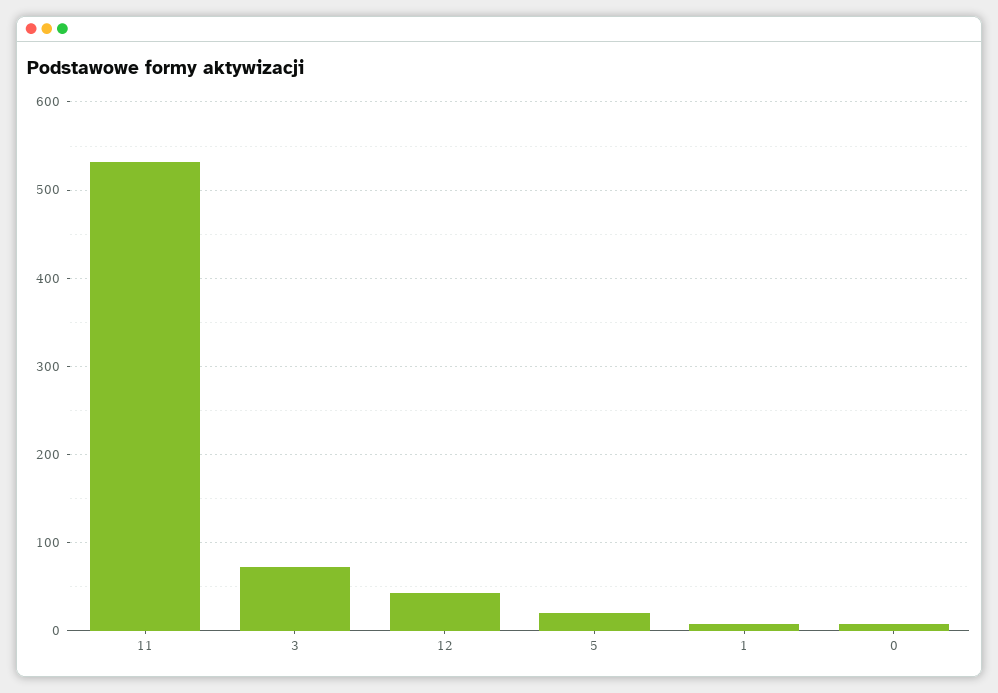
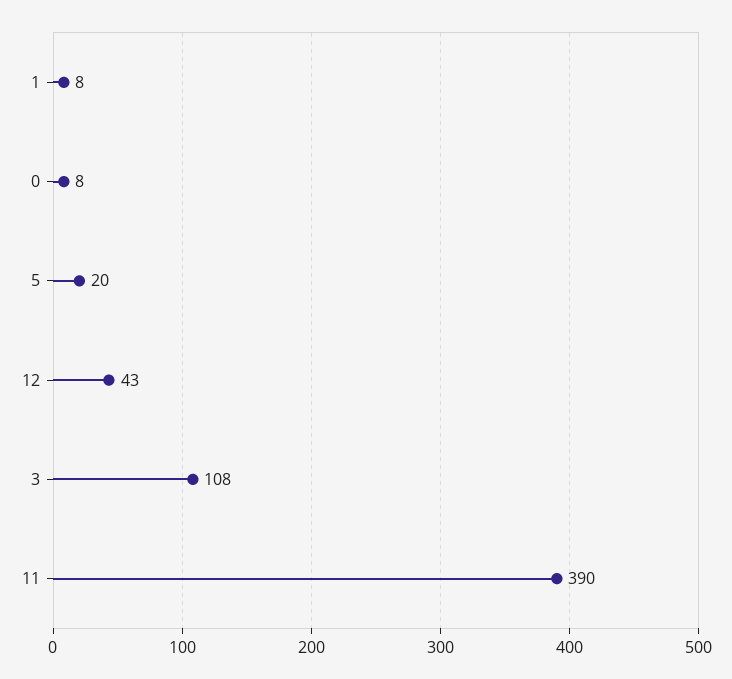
  {
-   "11": 530,
+   "11": 390,
-   "3": 70,
+   "3": 108,
    "12": 43,
    "5": 20,
    "1": 8,
    "0": 8
  }

